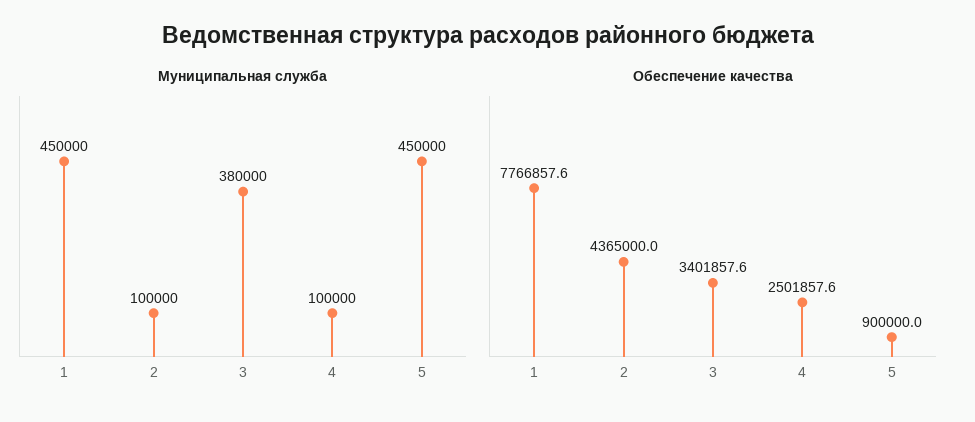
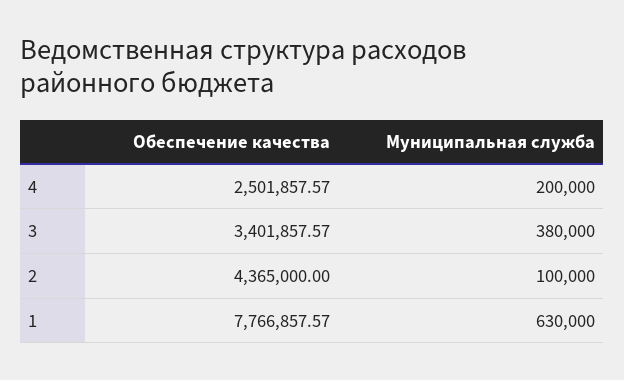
  {
    "Муниципальная служба": {
-     "1": 450000,
+     "1": 630000,
      "2": 100000,
      "3": 380000,
-     "4": 100000,
+     "4": 200000
-     "5": 450000
    },
    "Обеспечение качества": {
      "1": 7766857.57,
      "2": 4365000,
      "3": 3401857.57,
-     "4": 2501857.57,
+     "4": 2501857.57
-     "5": 900000
    }
  }

